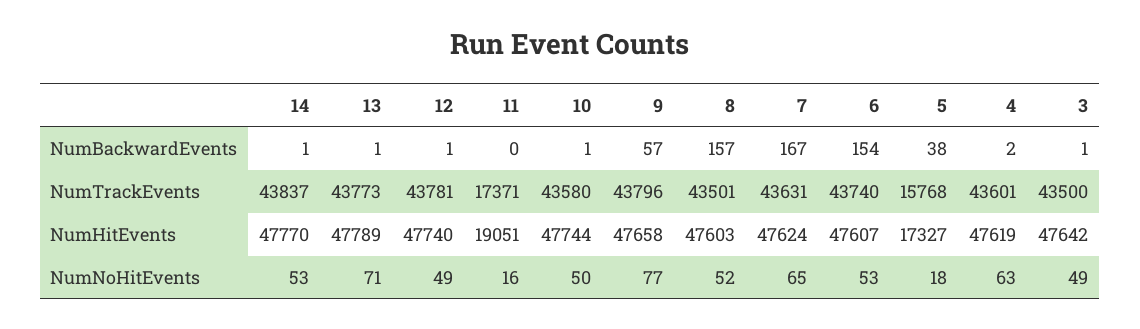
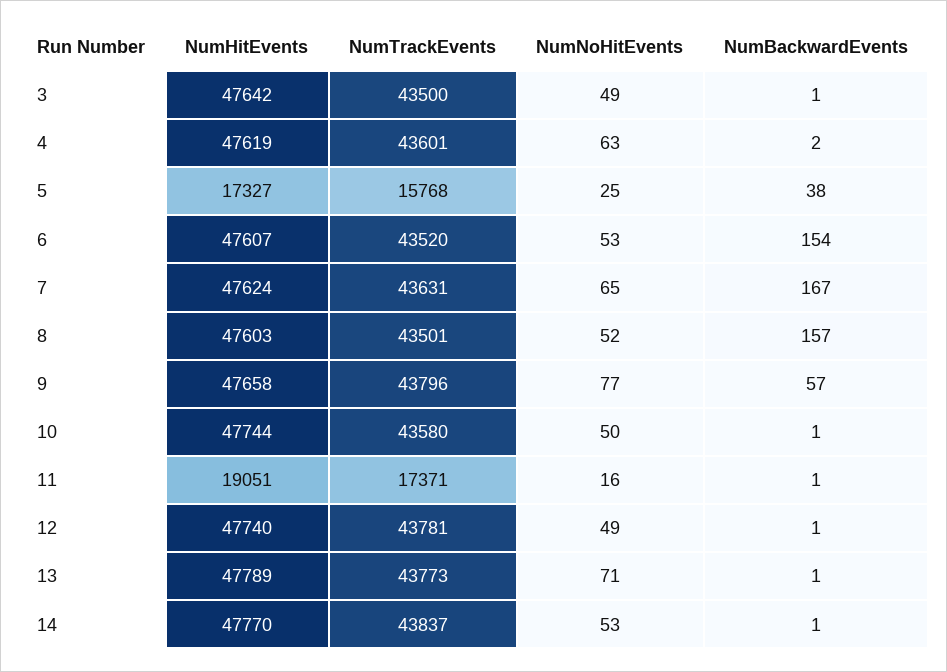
  {
    "14": {
      "NumBackwardEvents": 1,
      "NumTrackEvents": 43837,
      "NumHitEvents": 47770,
      "NumNoHitEvents": 53
    },
    "13": {
      "NumBackwardEvents": 1,
      "NumTrackEvents": 43773,
      "NumHitEvents": 47789,
      "NumNoHitEvents": 71
    },
    "12": {
      "NumBackwardEvents": 1,
      "NumTrackEvents": 43781,
      "NumHitEvents": 47740,
      "NumNoHitEvents": 49
    },
    "11": {
-     "NumBackwardEvents": 0,
+     "NumBackwardEvents": 1,
      "NumTrackEvents": 17371,
      "NumHitEvents": 19051,
      "NumNoHitEvents": 16
    },
    "10": {
      "NumBackwardEvents": 1,
      "NumTrackEvents": 43580,
      "NumHitEvents": 47744,
      "NumNoHitEvents": 50
    },
    "9": {
      "NumBackwardEvents": 57,
      "NumTrackEvents": 43796,
      "NumHitEvents": 47658,
      "NumNoHitEvents": 77
    },
    "8": {
      "NumBackwardEvents": 157,
      "NumTrackEvents": 43501,
      "NumHitEvents": 47603,
      "NumNoHitEvents": 52
    },
    "7": {
      "NumBackwardEvents": 167,
      "NumTrackEvents": 43631,
      "NumHitEvents": 47624,
      "NumNoHitEvents": 65
    },
    "6": {
      "NumBackwardEvents": 154,
-     "NumTrackEvents": 43740,
+     "NumTrackEvents": 43520,
      "NumHitEvents": 47607,
      "NumNoHitEvents": 53
    },
    "5": {
      "NumBackwardEvents": 38,
      "NumTrackEvents": 15768,
      "NumHitEvents": 17327,
-     "NumNoHitEvents": 18
+     "NumNoHitEvents": 25
    },
    "4": {
      "NumBackwardEvents": 2,
      "NumTrackEvents": 43601,
      "NumHitEvents": 47619,
      "NumNoHitEvents": 63
    },
    "3": {
      "NumBackwardEvents": 1,
      "NumTrackEvents": 43500,
      "NumHitEvents": 47642,
      "NumNoHitEvents": 49
    }
  }

